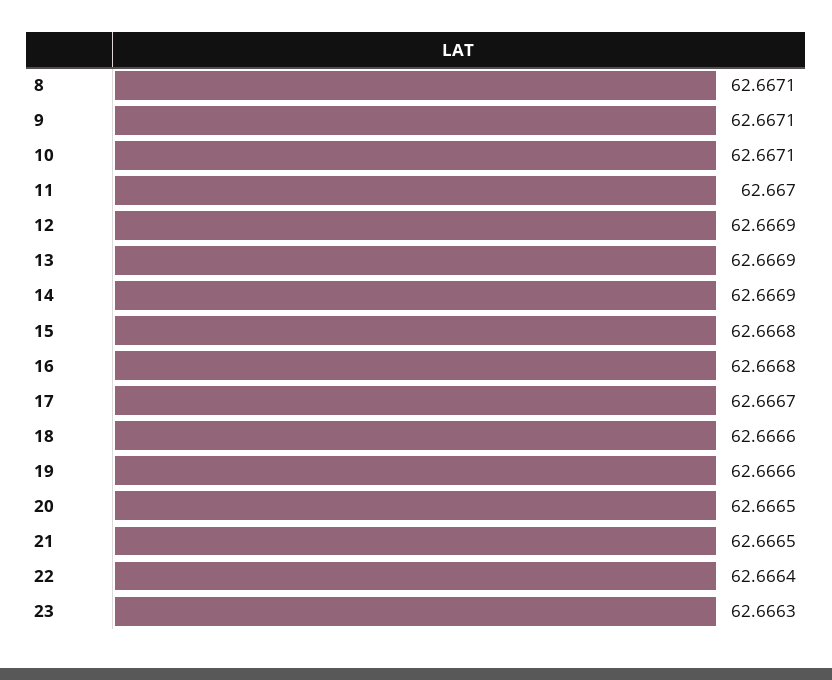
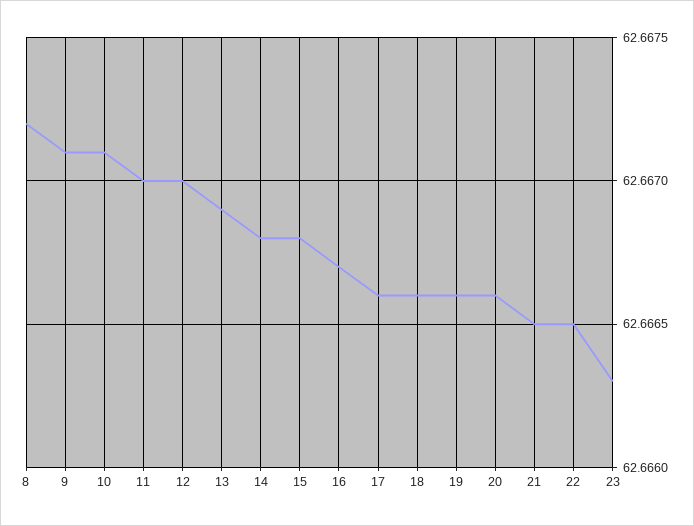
  {
-   "8": 62.6671,
+   "8": 62.6672,
    "9": 62.6671,
    "10": 62.6671,
    "11": 62.667,
-   "12": 62.6669,
+   "12": 62.667,
    "13": 62.6669,
-   "14": 62.6669,
+   "14": 62.6668,
    "15": 62.6668,
-   "16": 62.6668,
+   "16": 62.6667,
-   "17": 62.6667,
+   "17": 62.6666,
    "18": 62.6666,
    "19": 62.6666,
-   "20": 62.6665,
+   "20": 62.6666,
    "21": 62.6665,
-   "22": 62.6664,
+   "22": 62.6665,
    "23": 62.6663
  }

